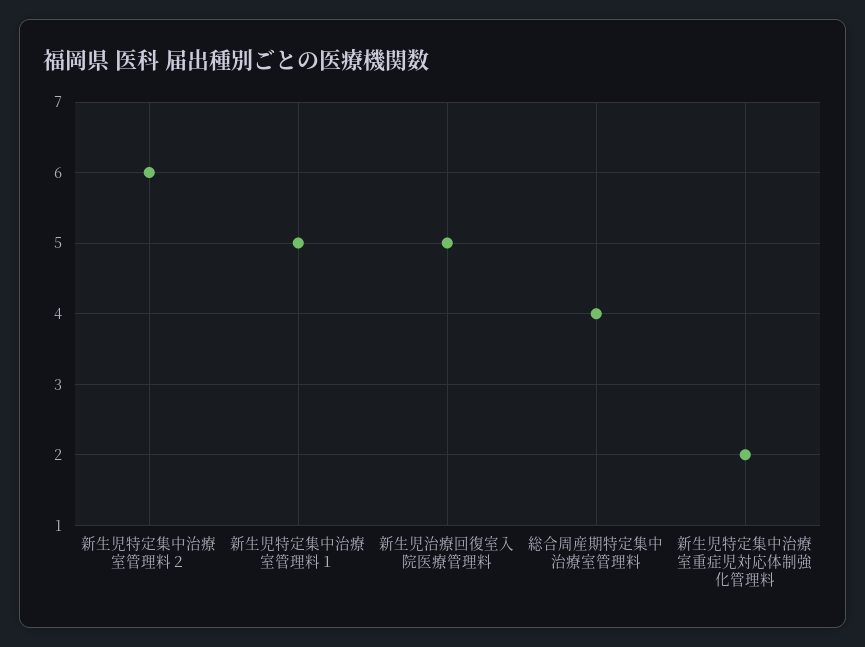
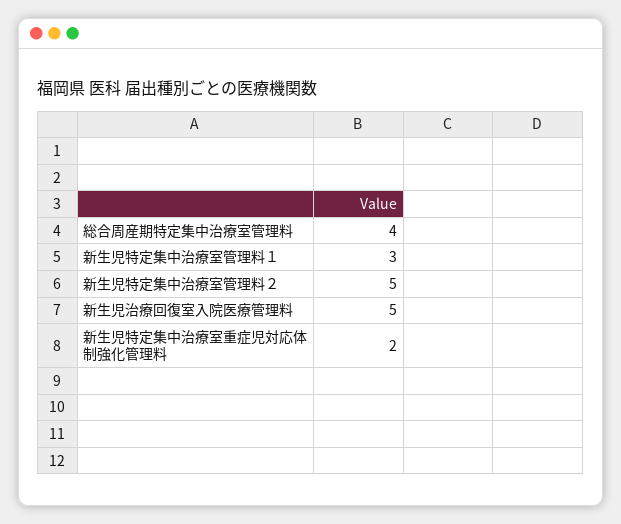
  {
-   "新生児特定集中治療室管理料２": 6,
+   "新生児特定集中治療室管理料２": 5,
-   "新生児特定集中治療室管理料１": 5,
+   "新生児特定集中治療室管理料１": 3,
    "新生児治療回復室入院医療管理料": 5,
    "総合周産期特定集中治療室管理料": 4,
    "新生児特定集中治療室重症児対応体制強化管理料": 2
  }

